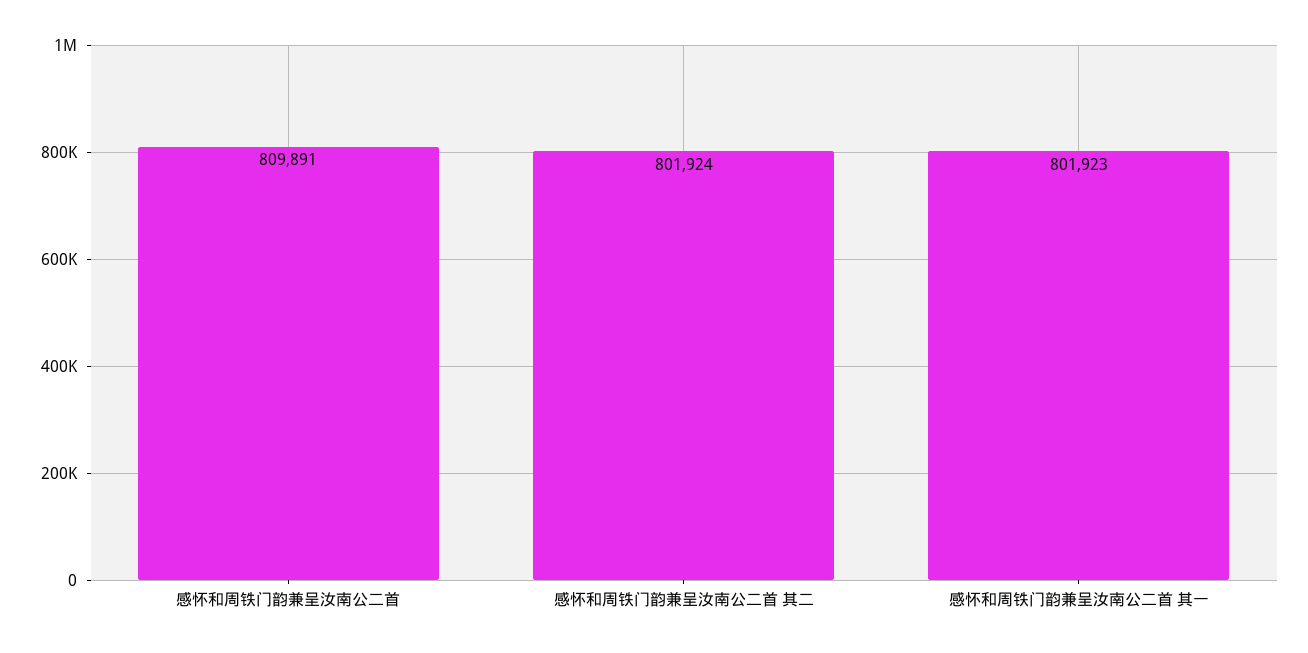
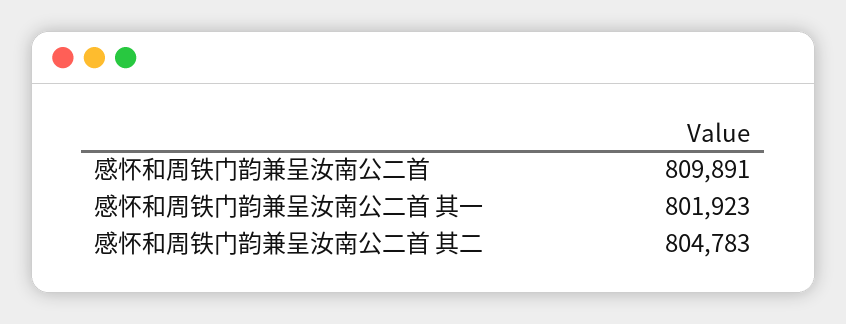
  {
    "感怀和周铁门韵兼呈汝南公二首": 809891,
-   "感怀和周铁门韵兼呈汝南公二首 其二": 801924,
+   "感怀和周铁门韵兼呈汝南公二首 其二": 804783,
    "感怀和周铁门韵兼呈汝南公二首 其一": 801923
  }

